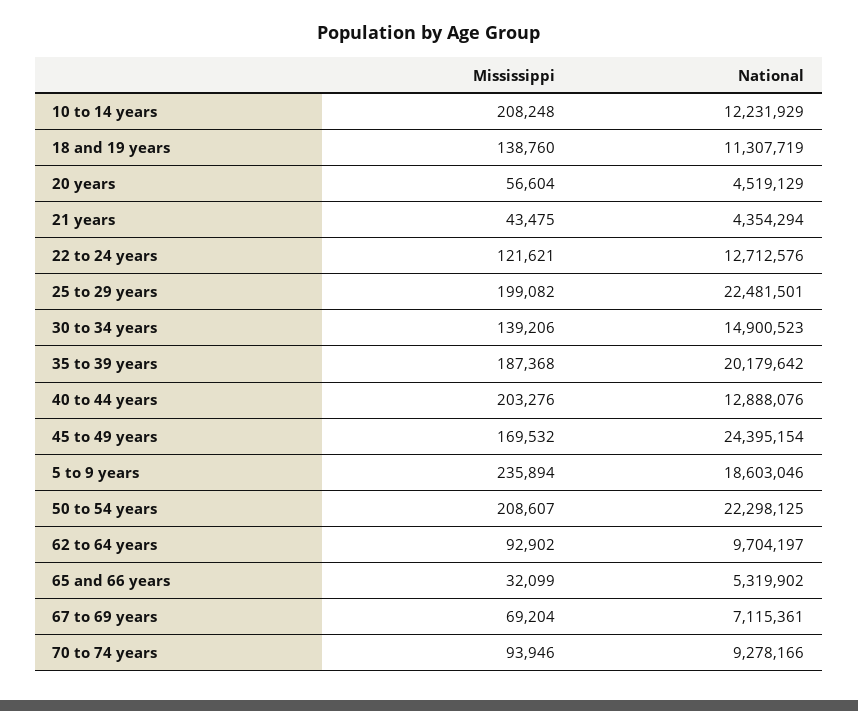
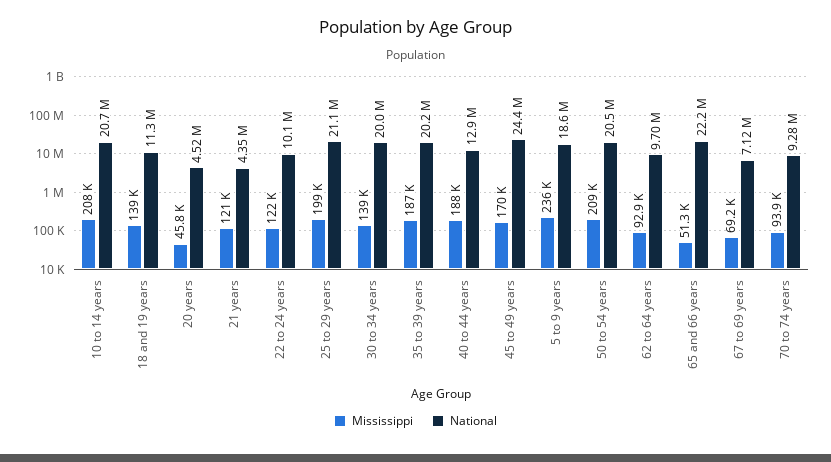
  {
    "Mississippi": {
      "10 to 14 years": 208248,
      "18 and 19 years": 138760,
-     "20 years": 56604,
+     "20 years": 45800,
-     "21 years": 43475,
+     "21 years": 121000,
      "22 to 24 years": 121621,
      "25 to 29 years": 199082,
      "30 to 34 years": 139206,
      "35 to 39 years": 187368,
-     "40 to 44 years": 203276,
+     "40 to 44 years": 188000,
      "45 to 49 years": 169532,
      "5 to 9 years": 235894,
      "50 to 54 years": 208607,
      "62 to 64 years": 92902,
-     "65 and 66 years": 32099,
+     "65 and 66 years": 51300,
      "67 to 69 years": 69204,
      "70 to 74 years": 93946
    },
    "National": {
-     "10 to 14 years": 12231929,
+     "10 to 14 years": 20700000,
      "18 and 19 years": 11307719,
      "20 years": 4519129,
      "21 years": 4354294,
-     "22 to 24 years": 12712576,
+     "22 to 24 years": 10100000,
-     "25 to 29 years": 22481501,
+     "25 to 29 years": 21100000,
-     "30 to 34 years": 14900523,
+     "30 to 34 years": 20000000,
      "35 to 39 years": 20179642,
      "40 to 44 years": 12888076,
      "45 to 49 years": 24395154,
      "5 to 9 years": 18603046,
-     "50 to 54 years": 22298125,
+     "50 to 54 years": 20500000,
      "62 to 64 years": 9704197,
-     "65 and 66 years": 5319902,
+     "65 and 66 years": 22200000,
      "67 to 69 years": 7115361,
      "70 to 74 years": 9278166
    }
  }

